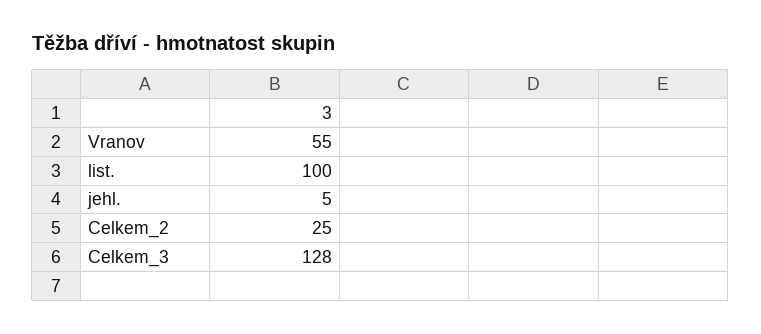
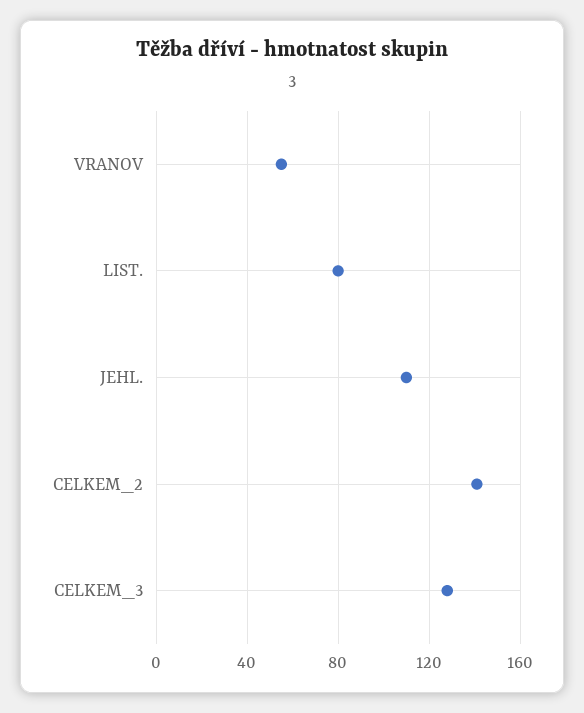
  {
    "Vranov": 55,
-   "list.": 100,
+   "list.": 80,
-   "jehl.": 5,
+   "jehl.": 110,
-   "Celkem_2": 25,
+   "Celkem_2": 140,
    "Celkem_3": 128
  }

